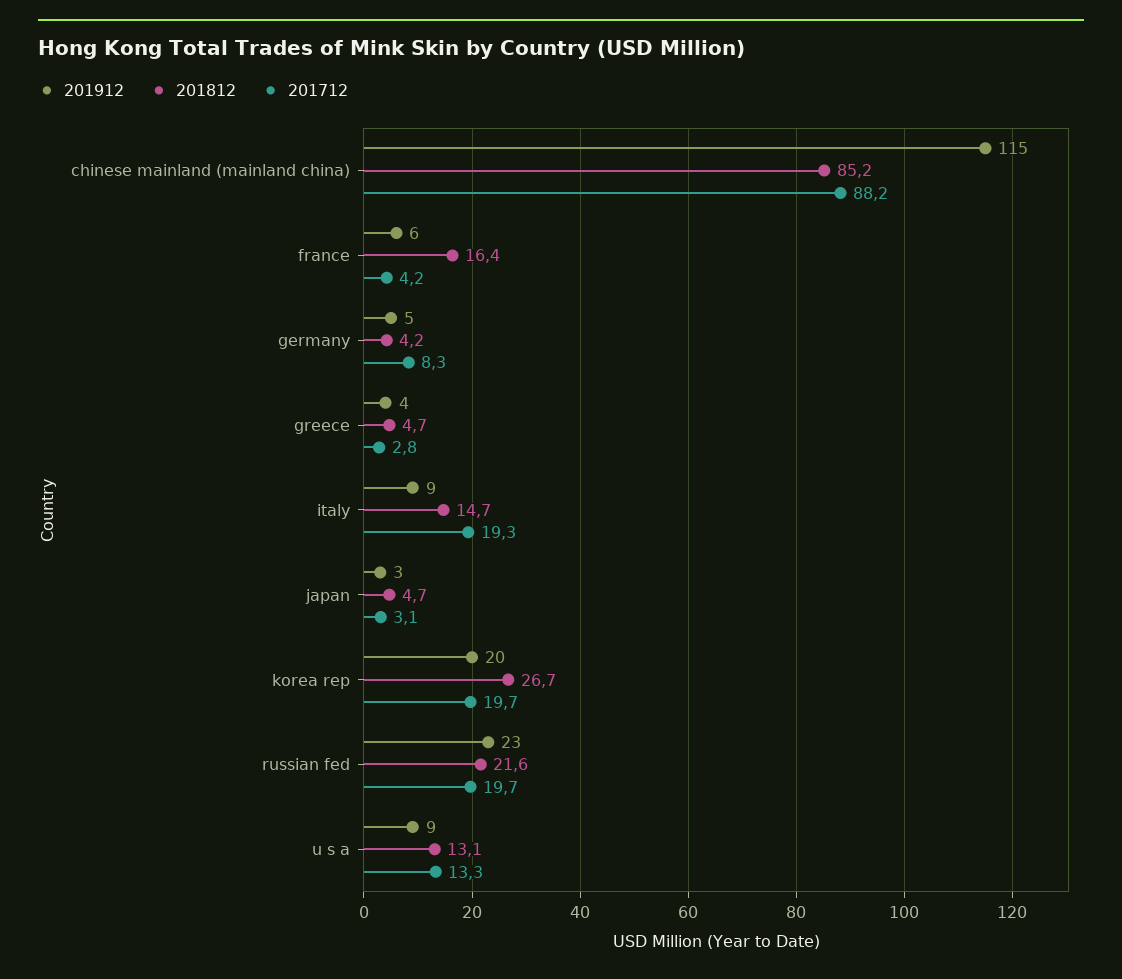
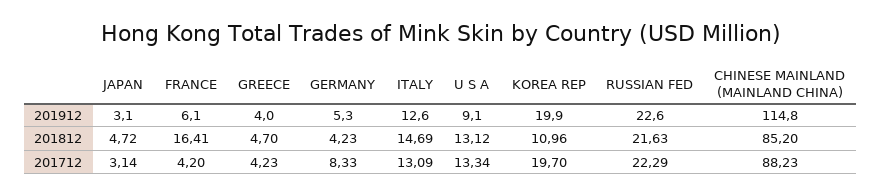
  {
    "201912": {
      "chinese mainland (mainland china)": 114.8,
      "france": 6.1,
      "germany": 5.3,
      "greece": 4,
-     "italy": 9,
+     "italy": 12.6,
      "japan": 3.1,
      "korea rep": 19.9,
      "russian fed": 22.6,
      "u s a": 9.1
    },
    "201812": {
      "chinese mainland (mainland china)": 85.2,
      "france": 16.41,
      "germany": 4.23,
      "greece": 4.7,
      "italy": 14.69,
      "japan": 4.72,
-     "korea rep": 26.7,
+     "korea rep": 10.96,
      "russian fed": 21.63,
      "u s a": 13.12
    },
    "201712": {
      "chinese mainland (mainland china)": 88.23,
      "france": 4.2,
      "germany": 8.33,
-     "greece": 2.8,
+     "greece": 4.23,
-     "italy": 19.3,
+     "italy": 13.09,
      "japan": 3.14,
      "korea rep": 19.7,
-     "russian fed": 19.7,
+     "russian fed": 22.29,
      "u s a": 13.34
    }
  }

